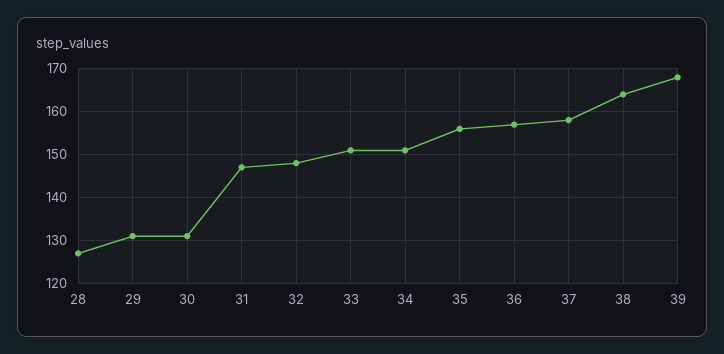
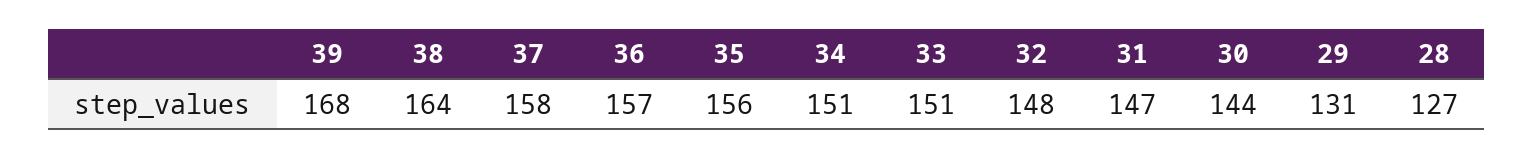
  {
    "28": 127,
    "29": 131,
-   "30": 130,
+   "30": 144,
    "31": 147,
    "32": 148,
    "33": 151,
    "34": 151,
    "35": 156,
    "36": 157,
    "37": 158,
    "38": 164,
    "39": 168
  }

